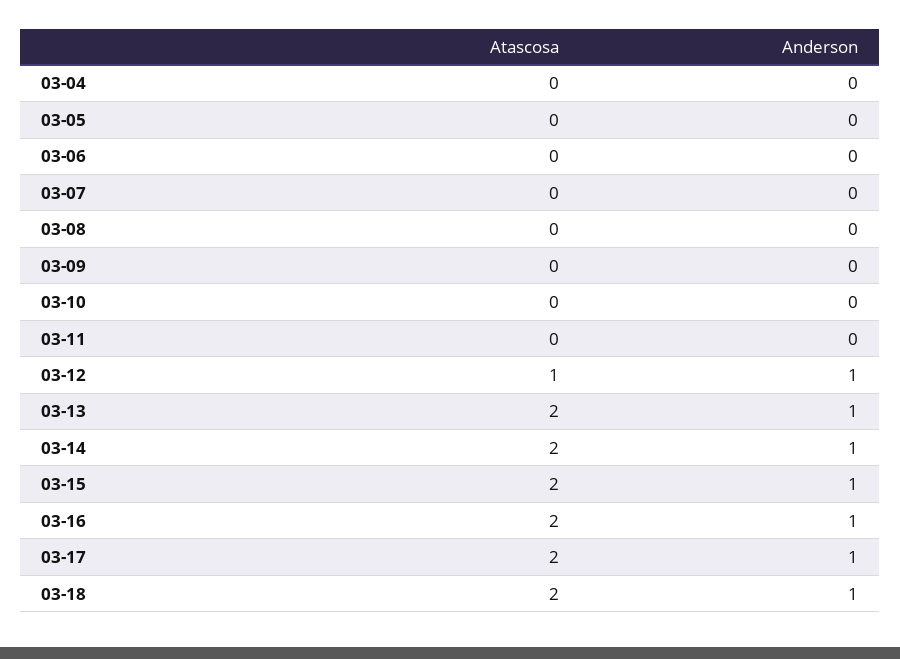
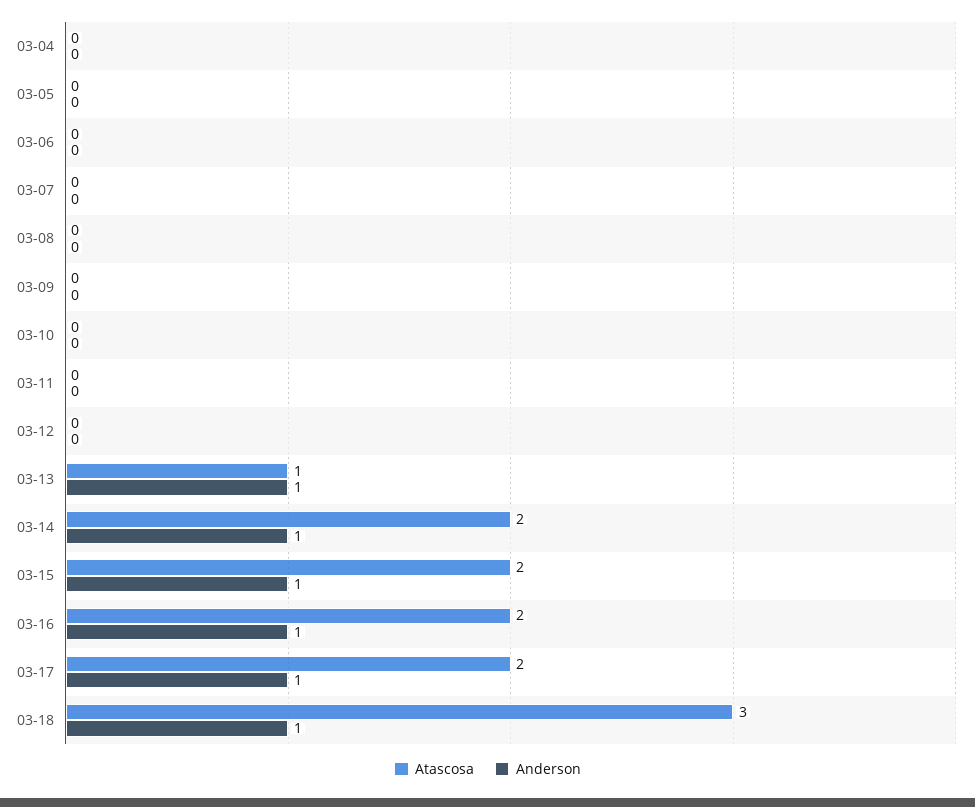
  {
    "Atascosa": {
      "03-04": 0,
      "03-05": 0,
      "03-06": 0,
      "03-07": 0,
      "03-08": 0,
      "03-09": 0,
      "03-10": 0,
      "03-11": 0,
-     "03-12": 1,
+     "03-12": 0,
-     "03-13": 2,
+     "03-13": 1,
      "03-14": 2,
      "03-15": 2,
      "03-16": 2,
      "03-17": 2,
-     "03-18": 2
+     "03-18": 3
    },
    "Anderson": {
      "03-04": 0,
      "03-05": 0,
      "03-06": 0,
      "03-07": 0,
      "03-08": 0,
      "03-09": 0,
      "03-10": 0,
      "03-11": 0,
-     "03-12": 1,
+     "03-12": 0,
      "03-13": 1,
      "03-14": 1,
      "03-15": 1,
      "03-16": 1,
      "03-17": 1,
      "03-18": 1
    }
  }

